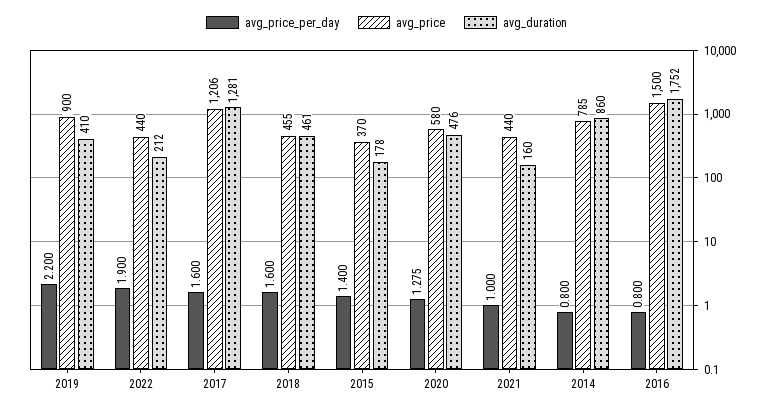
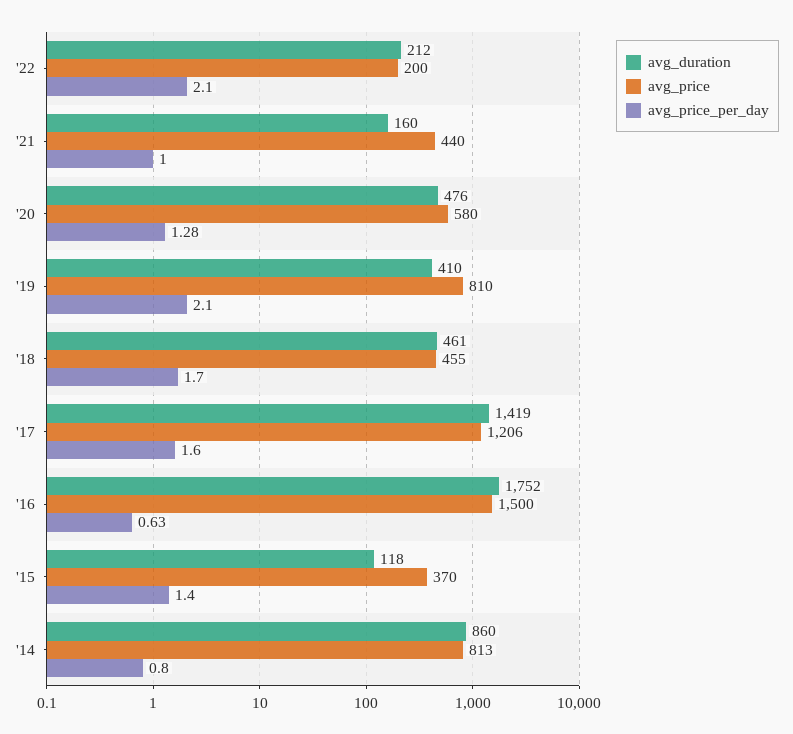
  {
    "avg_price_per_day": {
-     "2019": 2.2,
+     "2019": 2.1,
-     "2022": 1.9,
+     "2022": 2.1,
      "2017": 1.6,
-     "2018": 1.6,
+     "2018": 1.7,
      "2015": 1.4,
      "2020": 1.275,
      "2021": 1,
      "2014": 0.8,
-     "2016": 0.8
+     "2016": 0.63
    },
    "avg_price": {
-     "2019": 900,
+     "2019": 810,
-     "2022": 440,
+     "2022": 200,
      "2017": 1206,
      "2018": 455,
      "2015": 370,
      "2020": 580,
      "2021": 440,
-     "2014": 785,
+     "2014": 813,
      "2016": 1500
    },
    "avg_duration": {
      "2019": 410,
      "2022": 212,
-     "2017": 1281,
+     "2017": 1419,
      "2018": 461,
-     "2015": 178,
+     "2015": 118,
      "2020": 476,
      "2021": 160,
      "2014": 860,
      "2016": 1752
    }
  }

